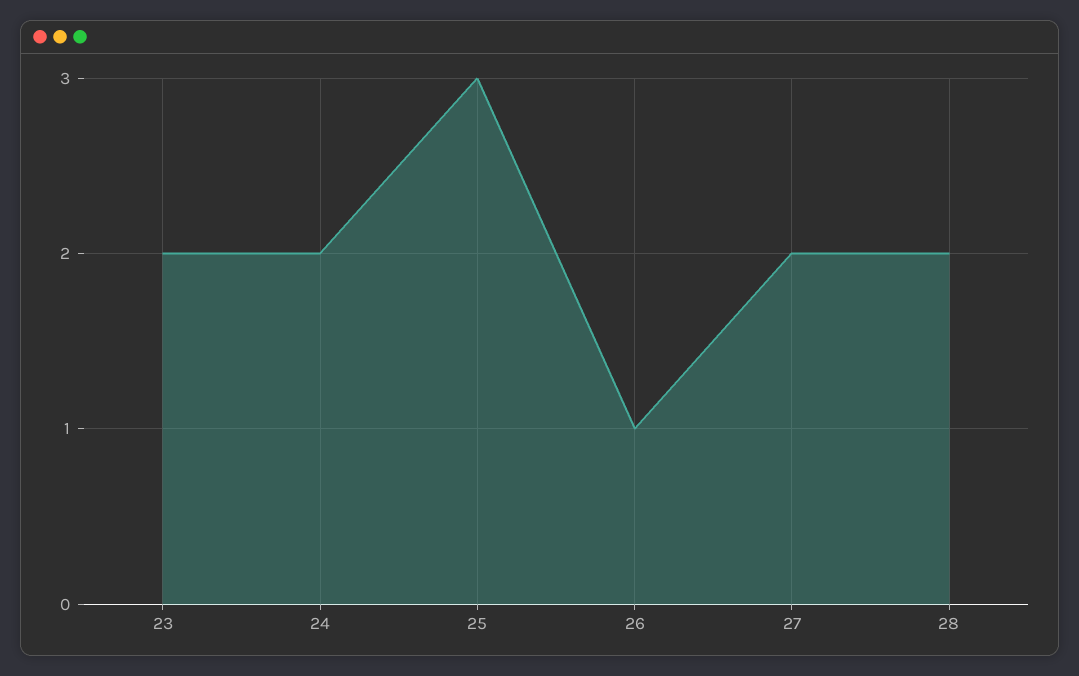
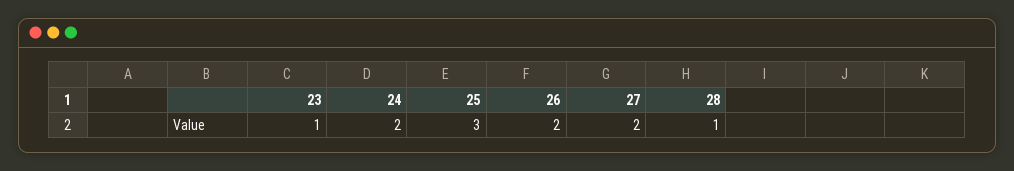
  {
-   "23": 2,
+   "23": 1,
    "24": 2,
    "25": 3,
-   "26": 1,
+   "26": 2,
    "27": 2,
-   "28": 2
+   "28": 1
  }

